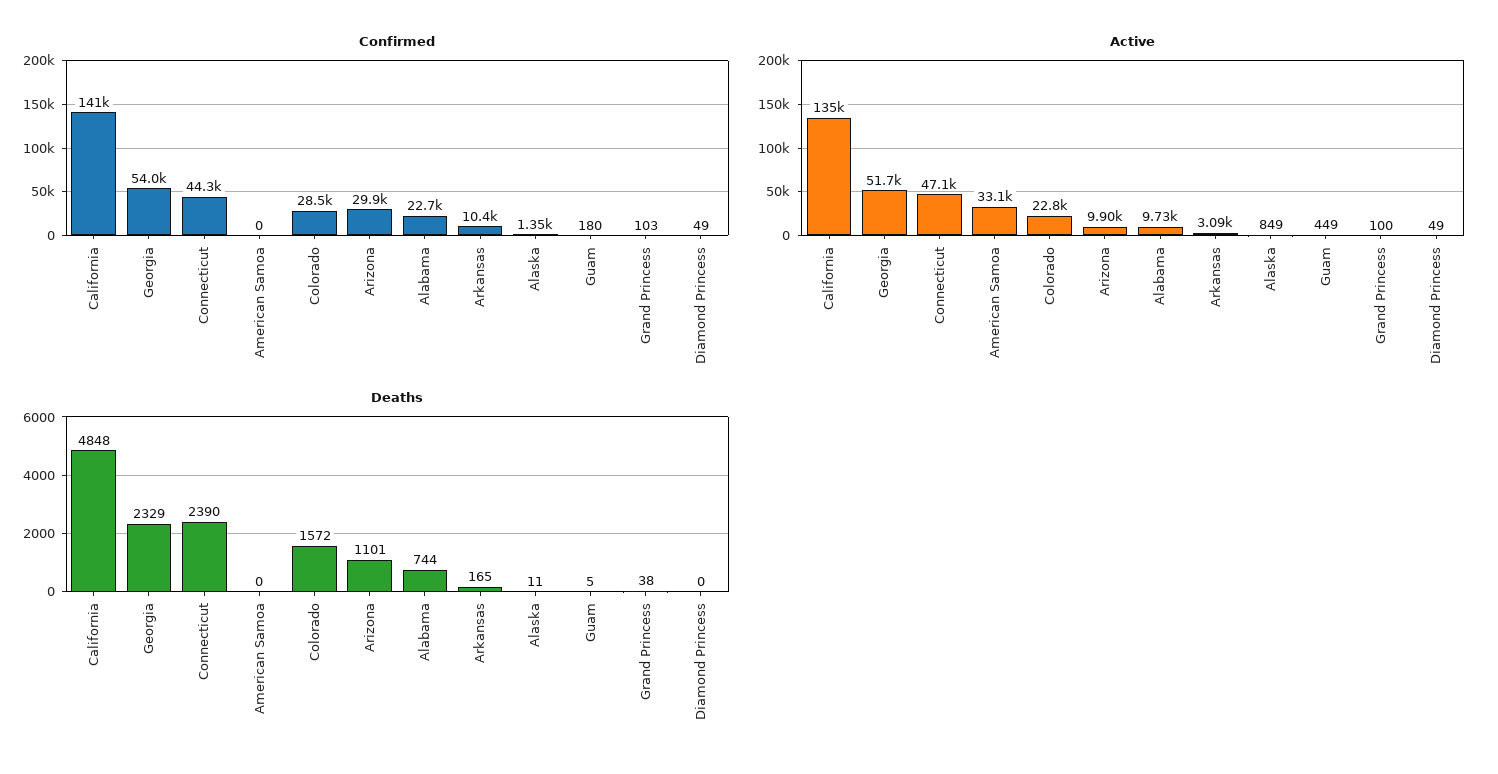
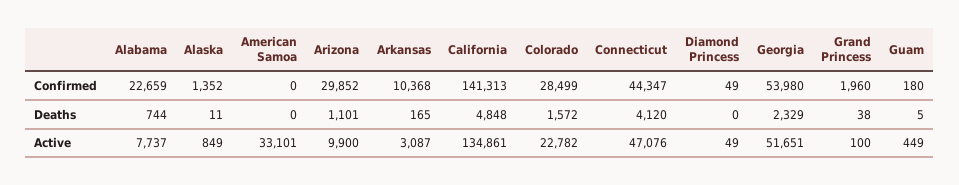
  {
    "Confirmed": {
      "California": 141313,
      "Georgia": 53980,
      "Connecticut": 44347,
      "American Samoa": 0,
      "Colorado": 28499,
      "Arizona": 29852,
      "Alabama": 22659,
      "Arkansas": 10368,
      "Alaska": 1352,
      "Guam": 180,
-     "Grand Princess": 103,
+     "Grand Princess": 1960,
      "Diamond Princess": 49
    },
    "Active": {
      "California": 134861,
      "Georgia": 51651,
      "Connecticut": 47076,
      "American Samoa": 33101,
      "Colorado": 22782,
      "Arizona": 9900,
-     "Alabama": 9730,
+     "Alabama": 7737,
      "Arkansas": 3087,
      "Alaska": 849,
      "Guam": 449,
      "Grand Princess": 100,
      "Diamond Princess": 49
    },
    "Deaths": {
      "California": 4848,
      "Georgia": 2329,
-     "Connecticut": 2390,
+     "Connecticut": 4120,
      "American Samoa": 0,
      "Colorado": 1572,
      "Arizona": 1101,
      "Alabama": 744,
      "Arkansas": 165,
      "Alaska": 11,
      "Guam": 5,
      "Grand Princess": 38,
      "Diamond Princess": 0
    }
  }

